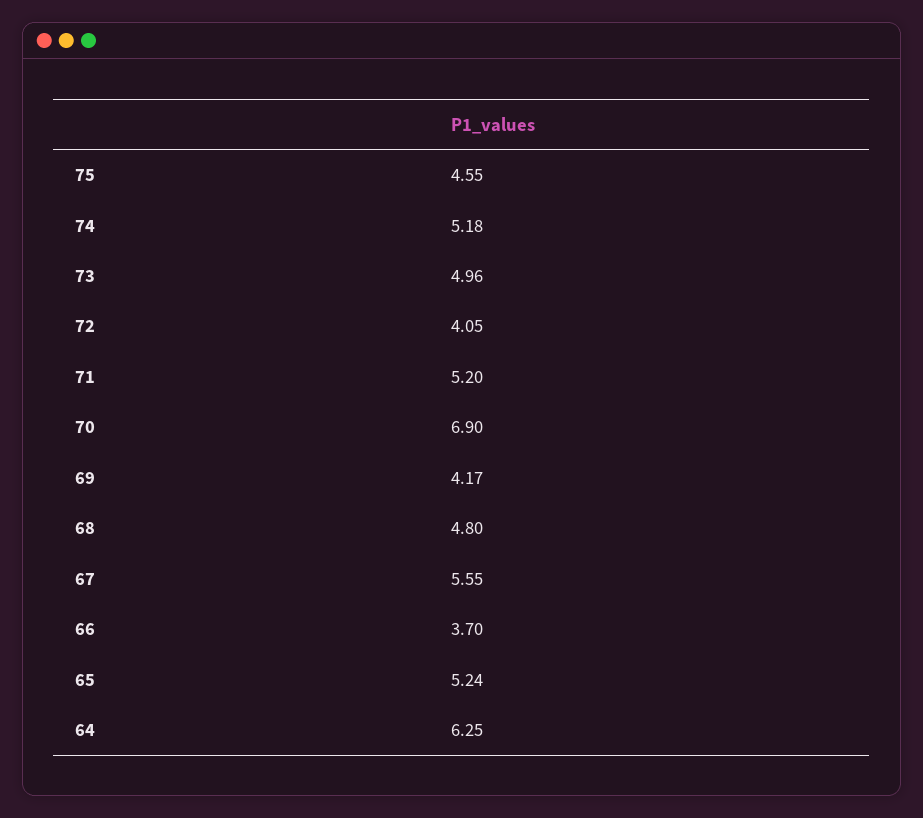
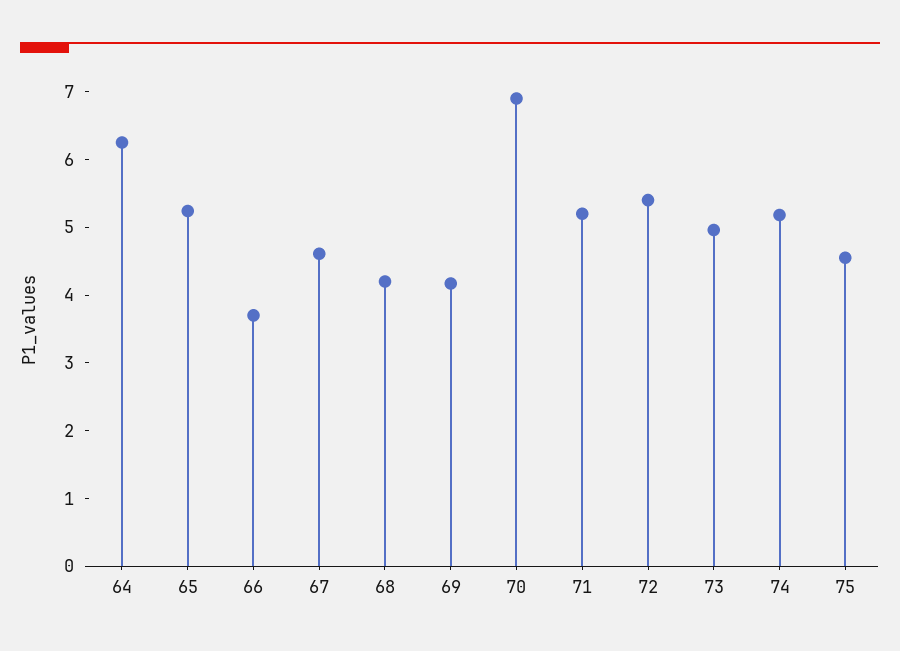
  {
    "75": 4.55,
    "74": 5.18,
    "73": 4.96,
-   "72": 4.05,
+   "72": 5.4,
    "71": 5.2,
    "70": 6.9,
    "69": 4.17,
-   "68": 4.8,
+   "68": 4.2,
-   "67": 5.55,
+   "67": 4.6,
    "66": 3.7,
    "65": 5.24,
    "64": 6.25
  }

